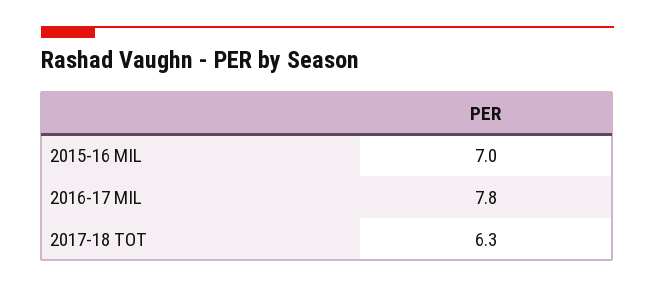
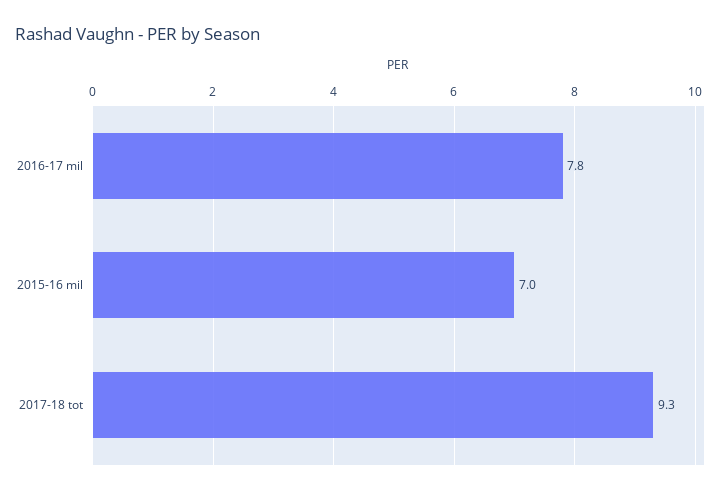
  {
    "2015-16 MIL": 7,
    "2016-17 MIL": 7.8,
-   "2017-18 TOT": 6.3
+   "2017-18 TOT": 9.3
  }

